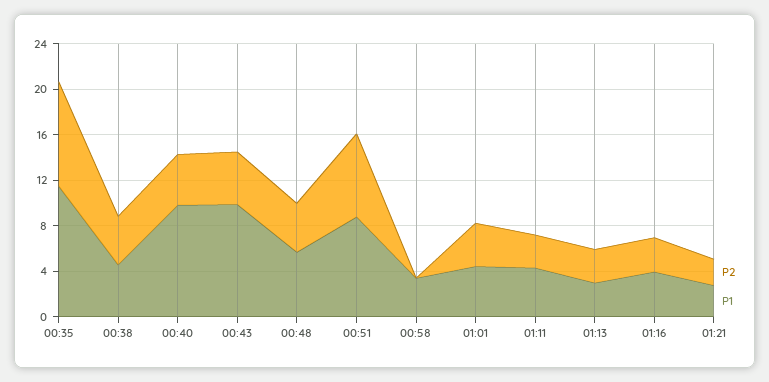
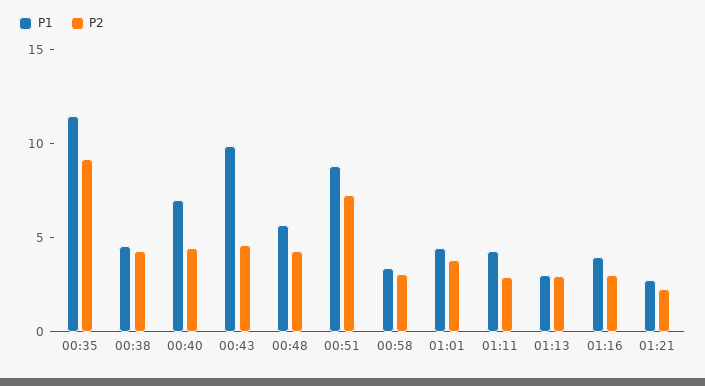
  {
    "P2": {
      "00:35": 9,
      "00:38": 4,
      "00:40": 4,
      "00:43": 5,
      "00:48": 4,
      "00:51": 7,
-     "00:58": 0,
+     "00:58": 3,
      "01:01": 4,
      "01:11": 3,
      "01:13": 3,
      "01:16": 3,
      "01:21": 2
    },
    "P1": {
      "00:35": 12,
      "00:38": 5,
-     "00:40": 10,
+     "00:40": 7,
      "00:43": 10,
      "00:48": 6,
      "00:51": 9,
      "00:58": 3,
      "01:01": 4,
      "01:11": 4,
      "01:13": 3,
      "01:16": 4,
      "01:21": 3
    }
  }

